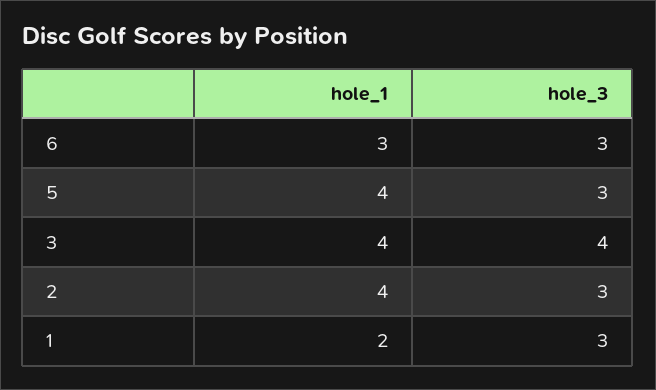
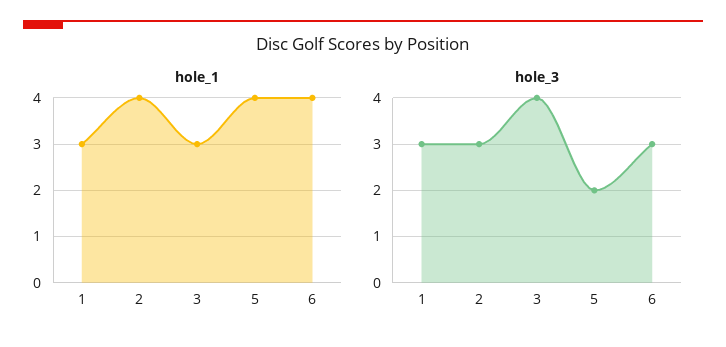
  {
    "hole_1": {
-     "6": 3,
+     "6": 4,
      "5": 4,
-     "3": 4,
+     "3": 3,
      "2": 4,
-     "1": 2
+     "1": 3
    },
    "hole_3": {
      "6": 3,
-     "5": 3,
+     "5": 2,
      "3": 4,
      "2": 3,
      "1": 3
    }
  }

